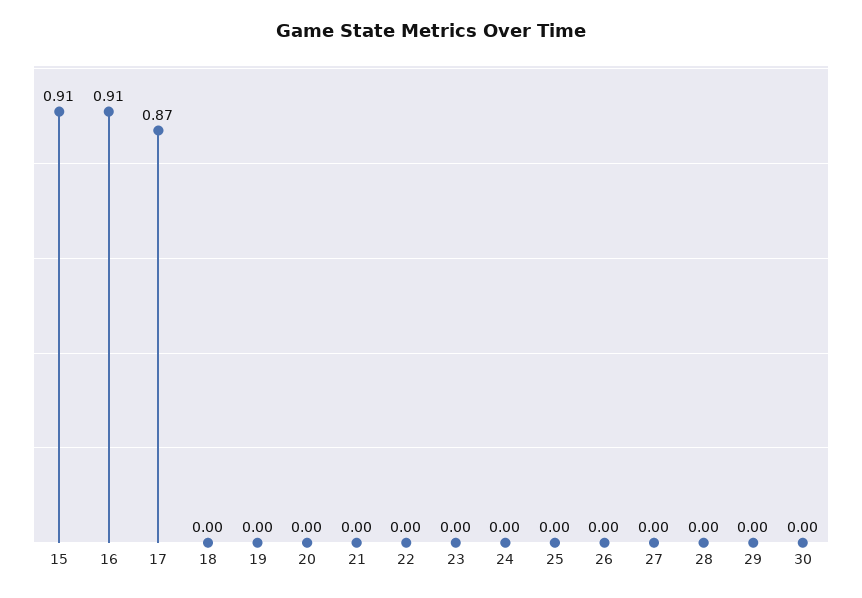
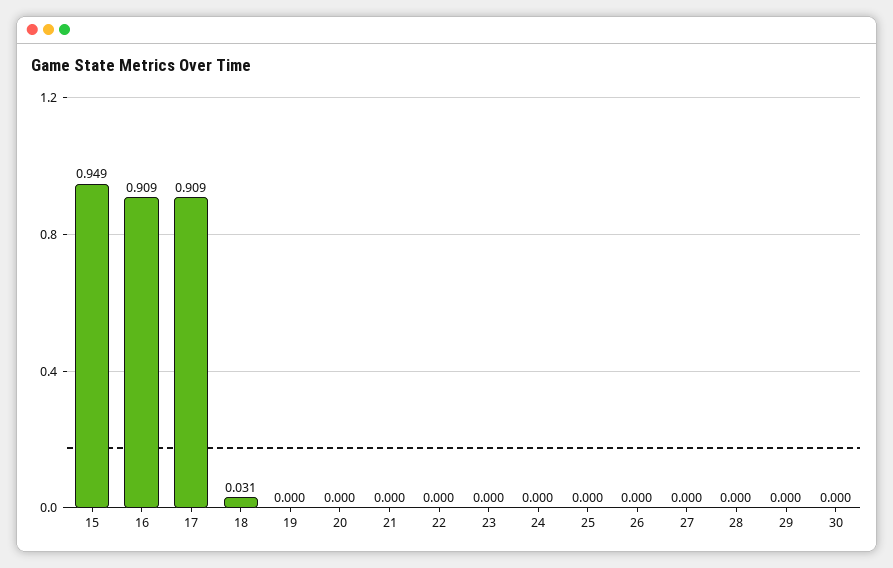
  {
-   "15": 0.91,
+   "15": 0.949,
    "16": 0.909,
-   "17": 0.87,
+   "17": 0.909,
-   "18": 0,
+   "18": 0.031,
    "19": 0,
    "20": 0,
    "21": 0,
    "22": 0,
    "23": 0,
    "24": 0,
    "25": 0,
    "26": 0,
    "27": 0,
    "28": 0,
    "29": 0,
    "30": 0
  }

